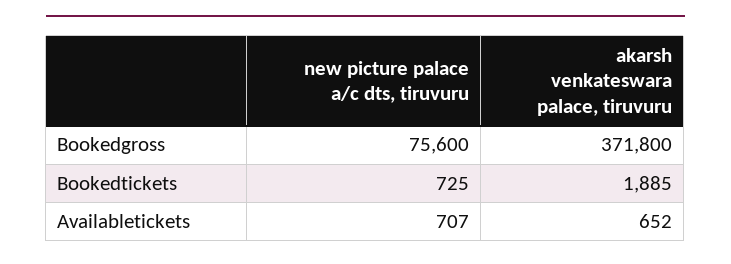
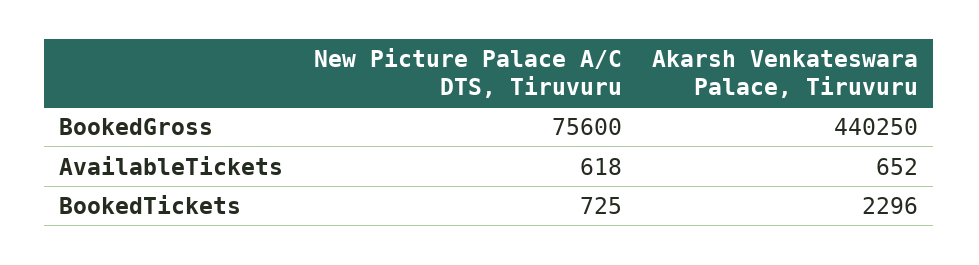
  {
    "new picture palace a/c dts, tiruvuru": {
      "Bookedgross": 75600,
      "Bookedtickets": 725,
-     "Availabletickets": 707
+     "Availabletickets": 618
    },
    "akarsh venkateswara palace, tiruvuru": {
-     "Bookedgross": 371800,
+     "Bookedgross": 440250,
-     "Bookedtickets": 1885,
+     "Bookedtickets": 2296,
      "Availabletickets": 652
    }
  }

